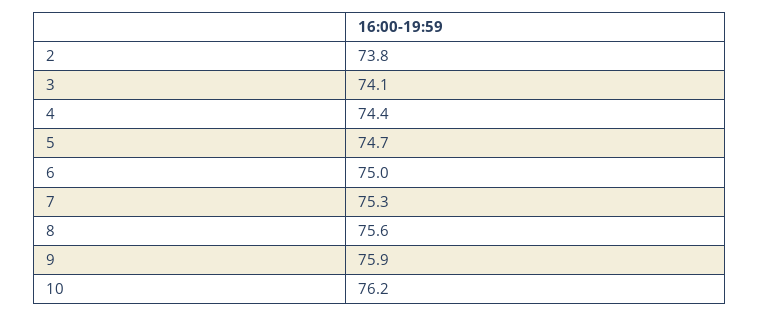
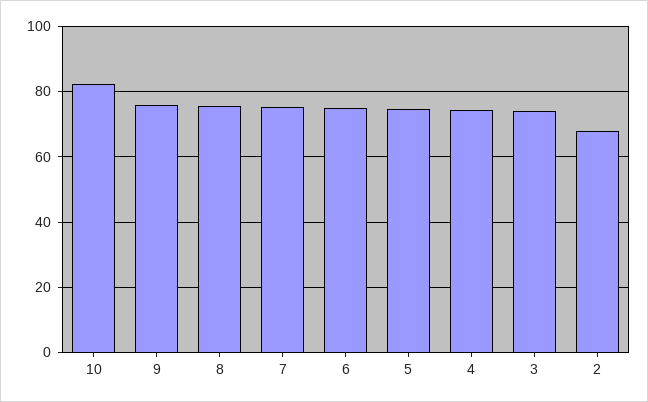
  {
-   "2": 73.8,
+   "2": 68,
    "3": 74.1,
    "4": 74.4,
    "5": 74.7,
    "6": 75,
    "7": 75.3,
    "8": 75.6,
    "9": 75.9,
-   "10": 76.2
+   "10": 82
  }

